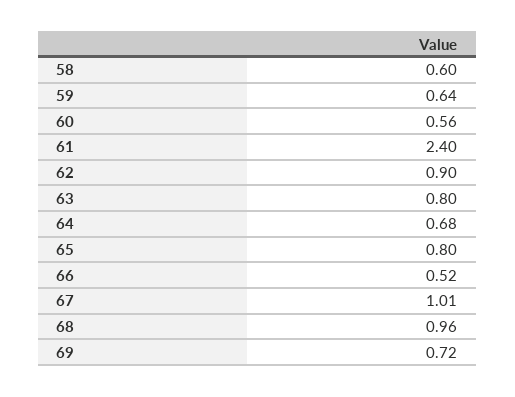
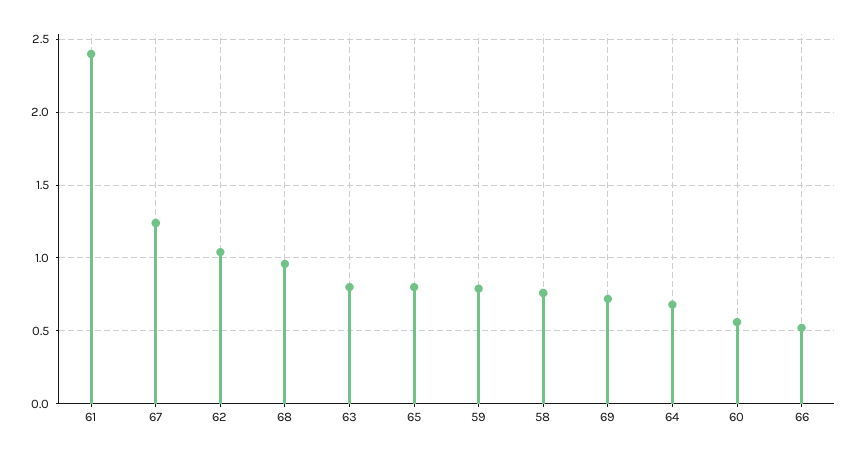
  {
-   "58": 0.6,
+   "58": 0.75,
-   "59": 0.64,
+   "59": 0.8,
    "60": 0.56,
    "61": 2.4,
-   "62": 0.9,
+   "62": 1.05,
    "63": 0.8,
    "64": 0.68,
    "65": 0.8,
    "66": 0.52,
-   "67": 1.01,
+   "67": 1.25,
    "68": 0.96,
    "69": 0.72
  }

